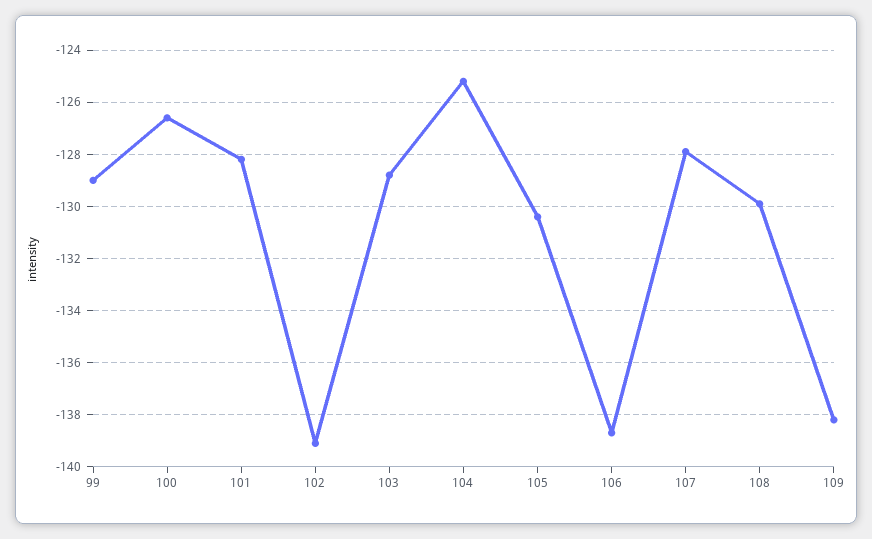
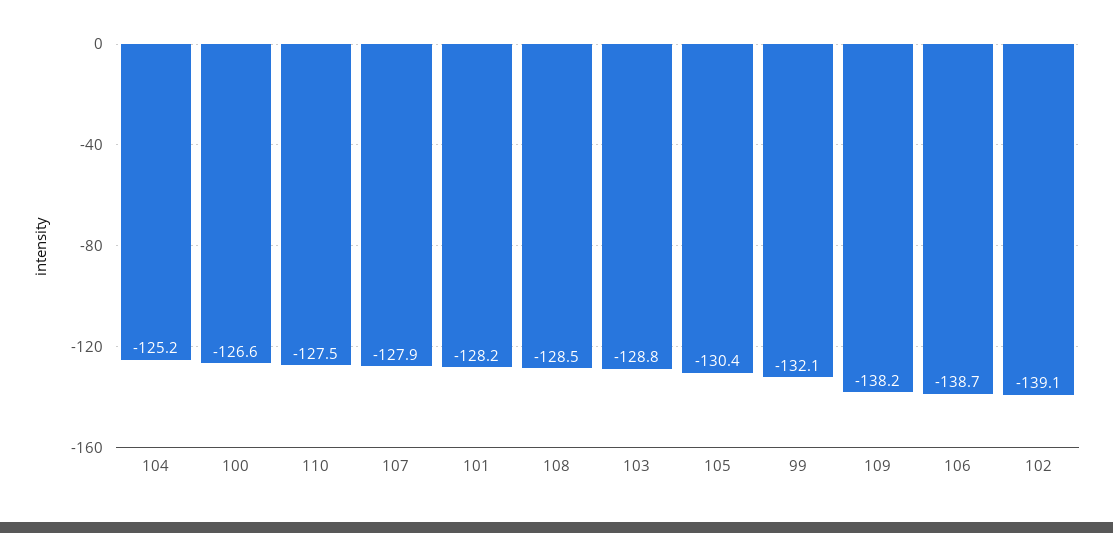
  {
-   "99": -129,
+   "99": -132.1,
    "100": -126.6,
    "101": -128.2,
    "102": -139.1,
    "103": -128.8,
    "104": -125.2,
    "105": -130.4,
    "106": -138.7,
    "107": -127.9,
-   "108": -130,
+   "108": -128.5,
-   "109": -138.2
+   "109": -138.2,
+   "110": -127.5
  }

